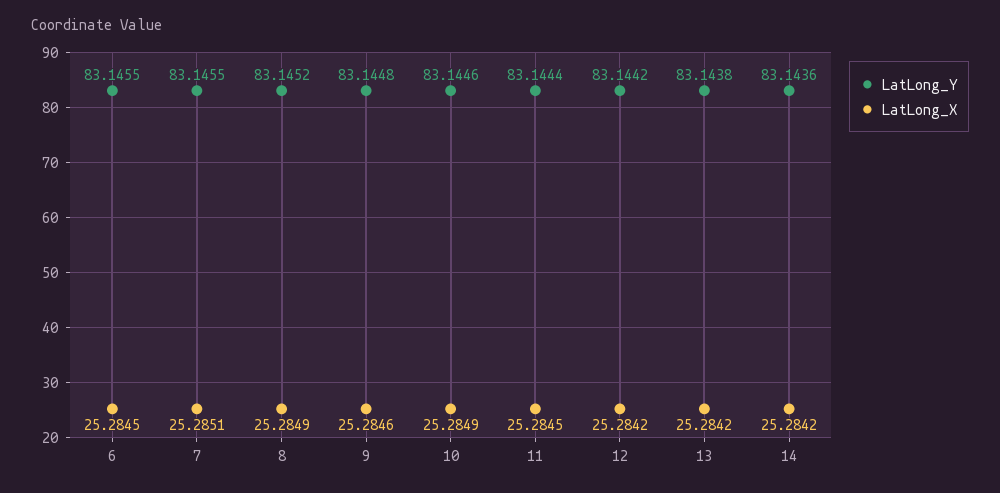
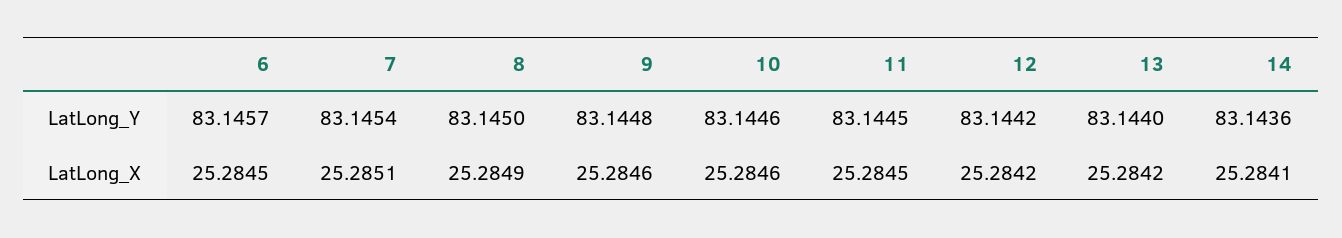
  {
    "LatLong_Y": {
-     "6": 83.1455,
+     "6": 83.1457,
-     "7": 83.1455,
+     "7": 83.1454,
-     "8": 83.1452,
+     "8": 83.145,
      "9": 83.1448,
      "10": 83.1446,
-     "11": 83.1444,
+     "11": 83.1445,
      "12": 83.1442,
-     "13": 83.1438,
+     "13": 83.144,
      "14": 83.1436
    },
    "LatLong_X": {
      "6": 25.2845,
      "7": 25.2851,
      "8": 25.2849,
      "9": 25.2846,
-     "10": 25.2849,
+     "10": 25.2846,
      "11": 25.2845,
      "12": 25.2842,
      "13": 25.2842,
-     "14": 25.2842
+     "14": 25.2841
    }
  }

